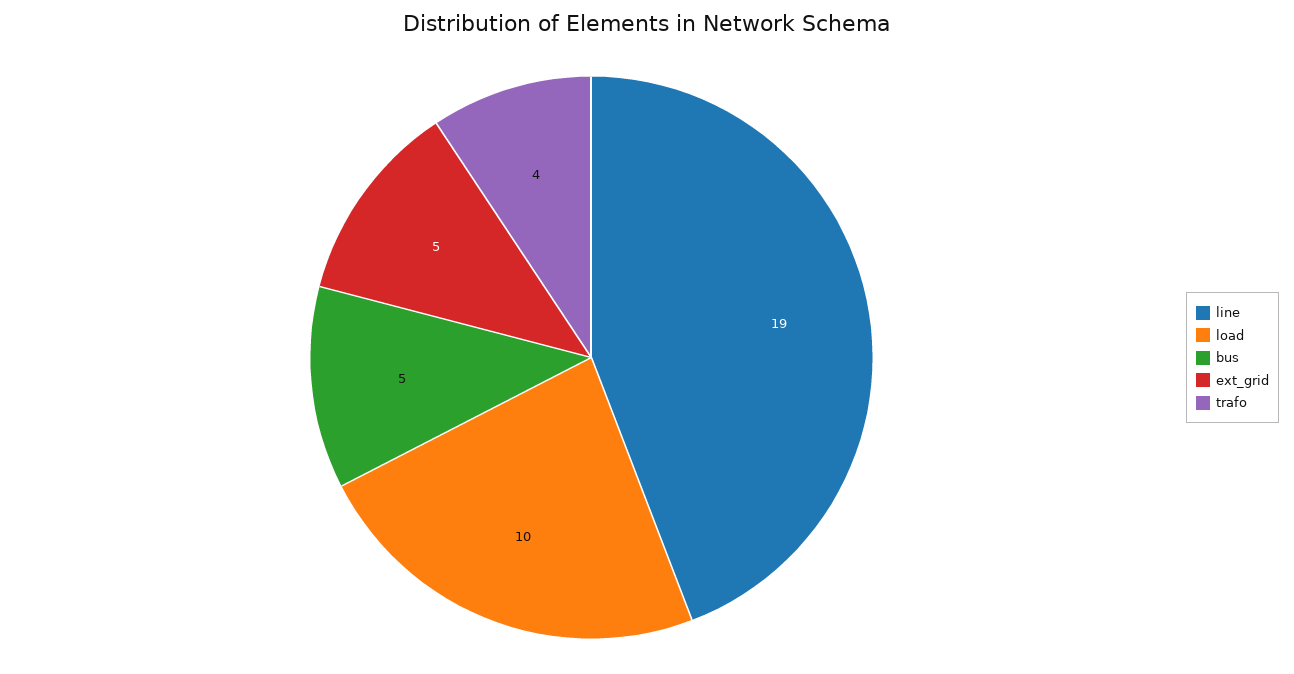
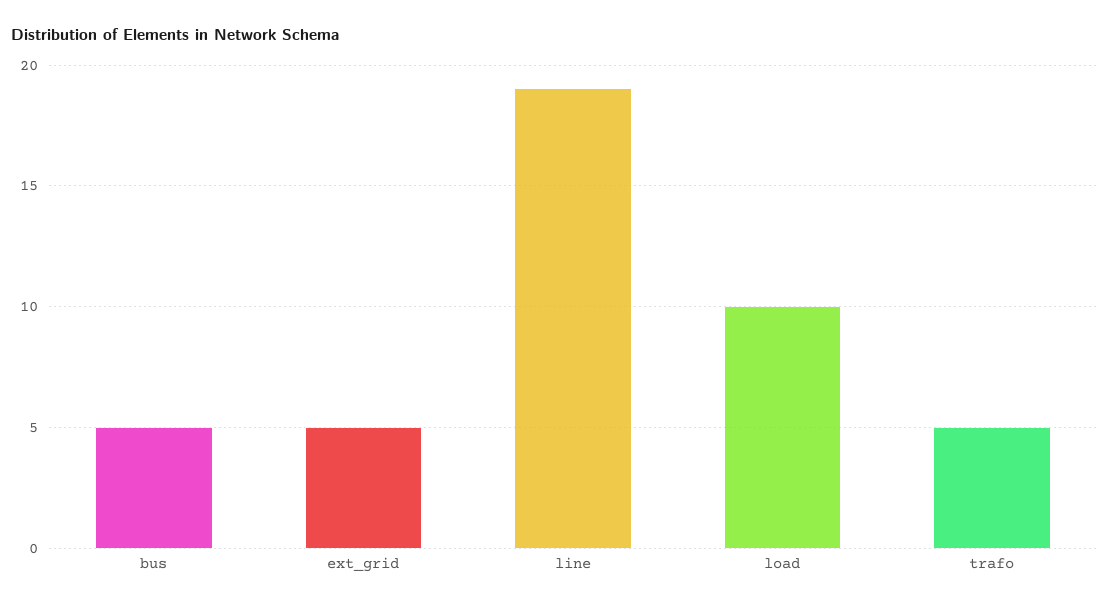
  {
    "line": 19,
    "load": 10,
    "bus": 5,
    "ext_grid": 5,
-   "trafo": 4
+   "trafo": 5
  }

